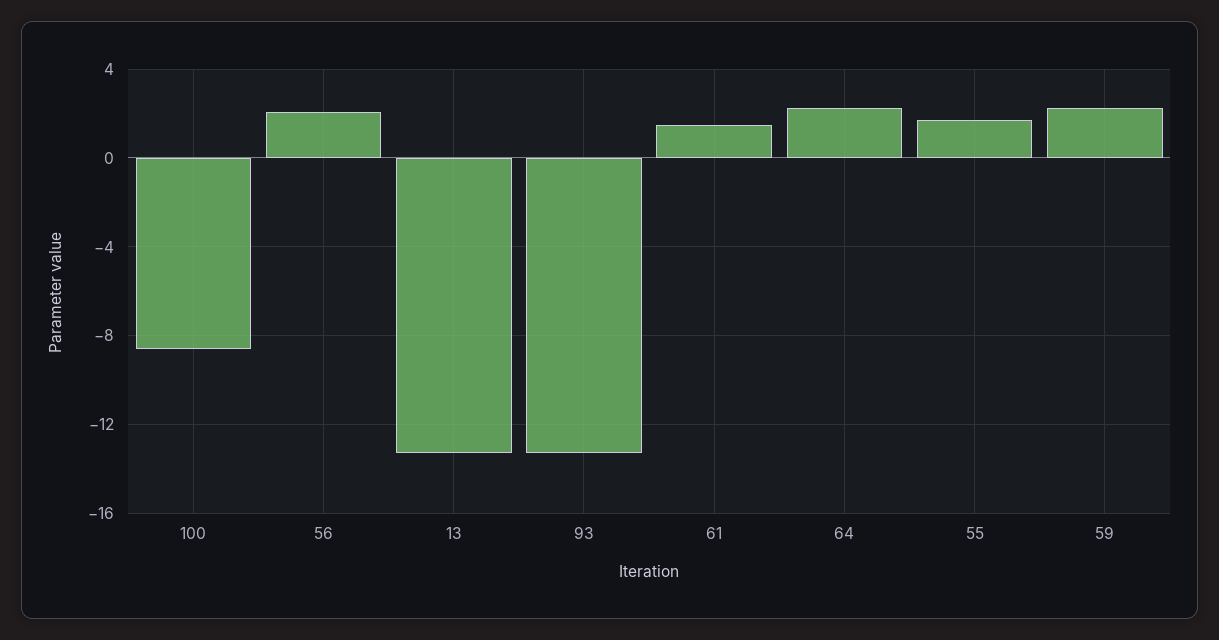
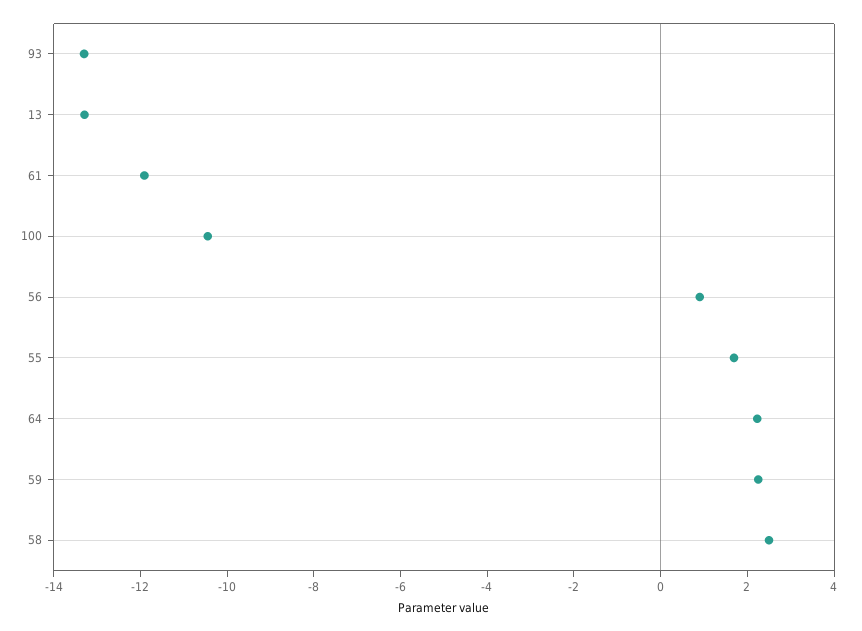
  {
-   "100": -8.5,
+   "100": -10.5,
-   "56": 2,
+   "56": 1,
    "13": -13.5,
    "93": -13.5,
-   "61": 1.5,
+   "61": -12,
    "64": 2,
    "55": 1.5,
-   "59": 2.5
+   "59": 2.5,
+   "58": 2.5
  }

